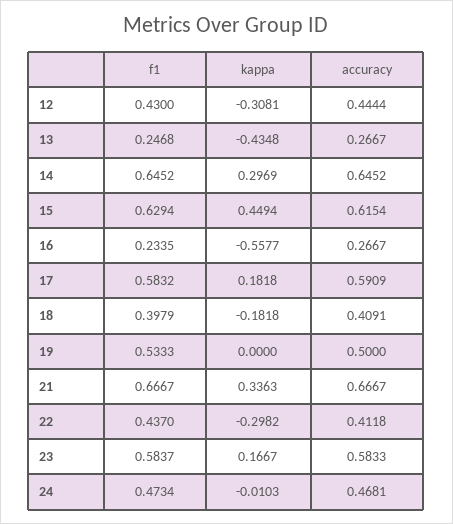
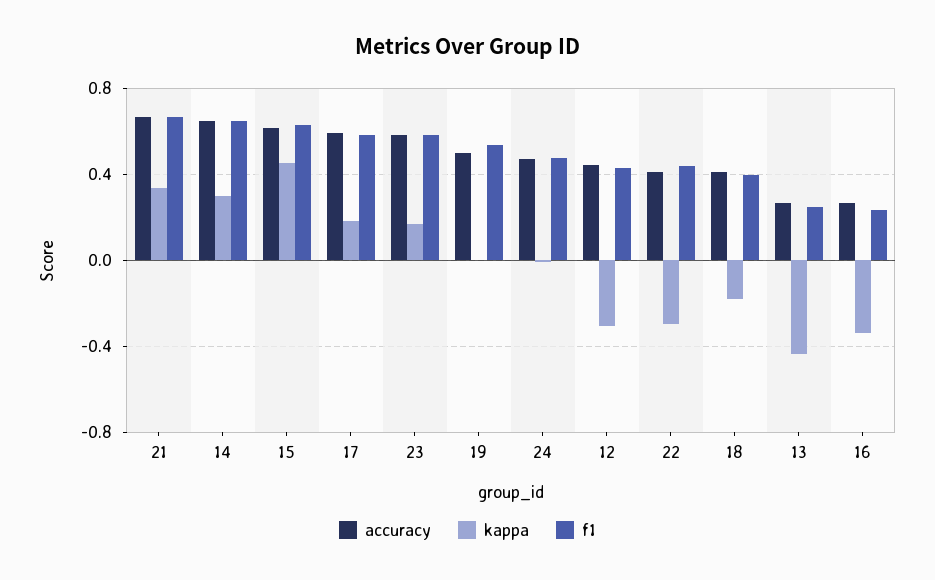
  {
    "f1": {
      "12": 0.43,
      "13": 0.2468,
      "14": 0.6452,
      "15": 0.6294,
      "16": 0.2335,
      "17": 0.5832,
      "18": 0.3979,
      "19": 0.5333,
      "21": 0.6667,
      "22": 0.437,
      "23": 0.5837,
      "24": 0.4734
    },
    "kappa": {
      "12": -0.3081,
      "13": -0.4348,
      "14": 0.2969,
      "15": 0.4494,
-     "16": -0.5577,
+     "16": -0.35,
      "17": 0.1818,
      "18": -0.1818,
      "19": 0,
      "21": 0.3363,
      "22": -0.2982,
      "23": 0.1667,
      "24": -0.0103
    },
    "accuracy": {
      "12": 0.4444,
      "13": 0.2667,
      "14": 0.6452,
      "15": 0.6154,
      "16": 0.2667,
      "17": 0.5909,
      "18": 0.4091,
      "19": 0.5,
      "21": 0.6667,
      "22": 0.4118,
      "23": 0.5833,
      "24": 0.4681
    }
  }

